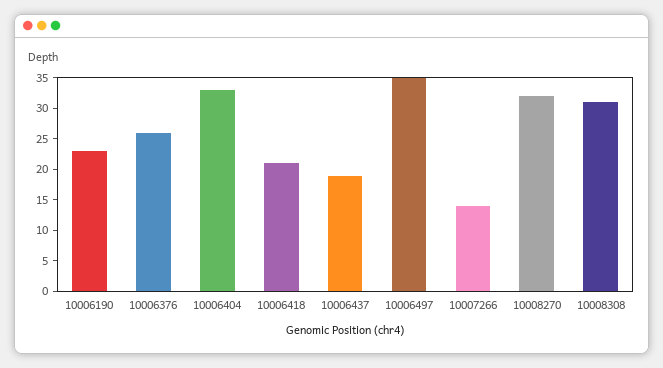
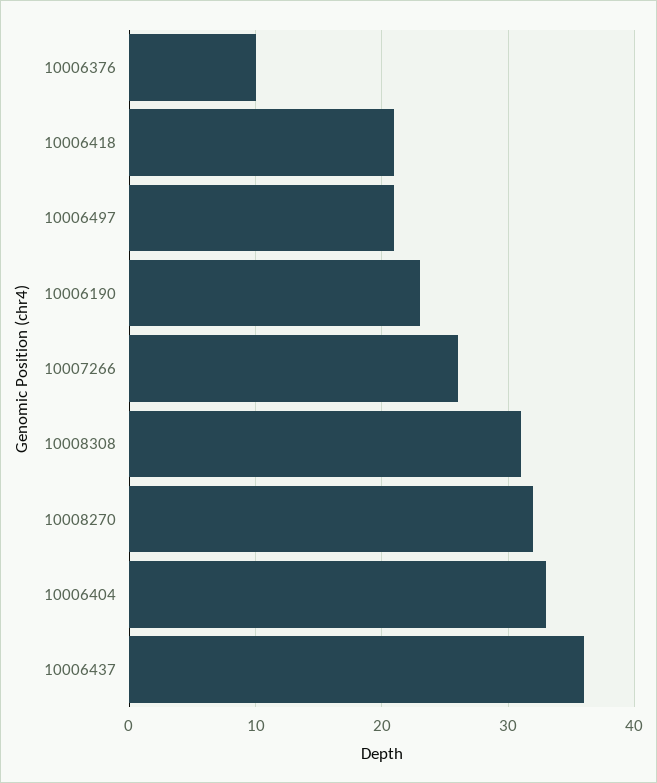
  {
    "10006190": 23,
-   "10006376": 25,
+   "10006376": 10,
    "10006404": 33,
    "10006418": 21,
-   "10006437": 20,
+   "10006437": 36,
-   "10006497": 35,
+   "10006497": 21,
-   "10007266": 15,
+   "10007266": 26,
    "10008270": 32,
    "10008308": 31
  }

